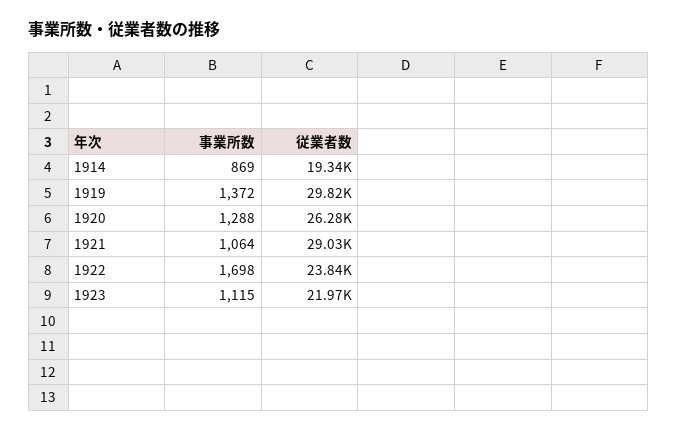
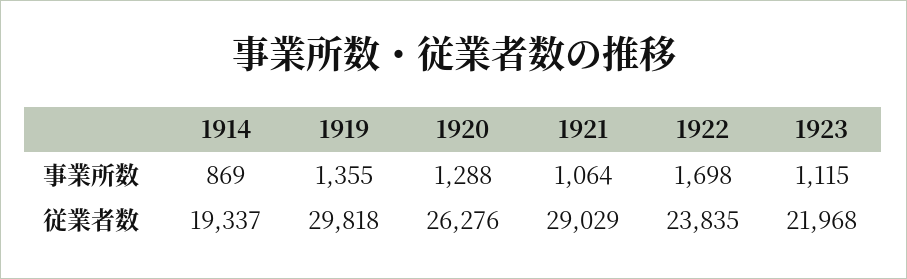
  {
    "事業所数": {
      "1914": 869,
-     "1919": 1372,
+     "1919": 1355,
      "1920": 1288,
      "1921": 1064,
      "1922": 1698,
      "1923": 1115
    },
    "従業者数": {
      "1914": 19337,
      "1919": 29818,
      "1920": 26276,
      "1921": 29029,
      "1922": 23835,
      "1923": 21968
    }
  }

